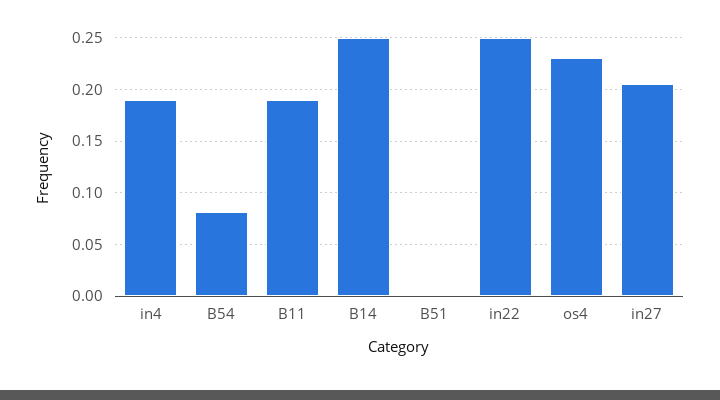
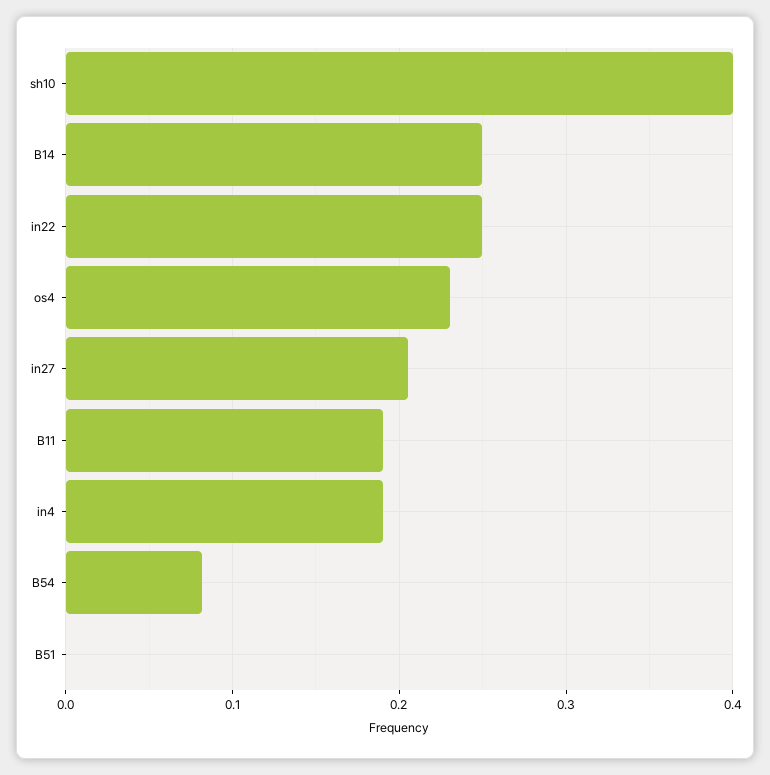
  {
    "in4": 0.19,
    "B54": 0.08,
    "B11": 0.19,
    "B14": 0.25,
    "B51": 0,
    "in22": 0.25,
    "os4": 0.23,
-   "in27": 0.21
+   "in27": 0.21,
+   "sh10": 0.4
  }

